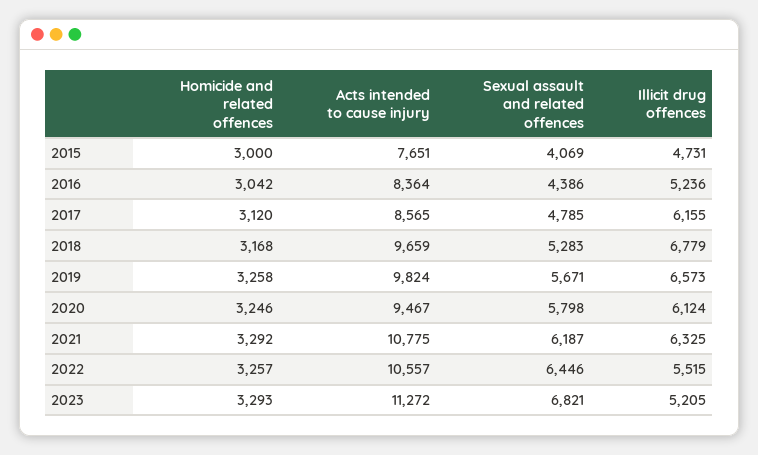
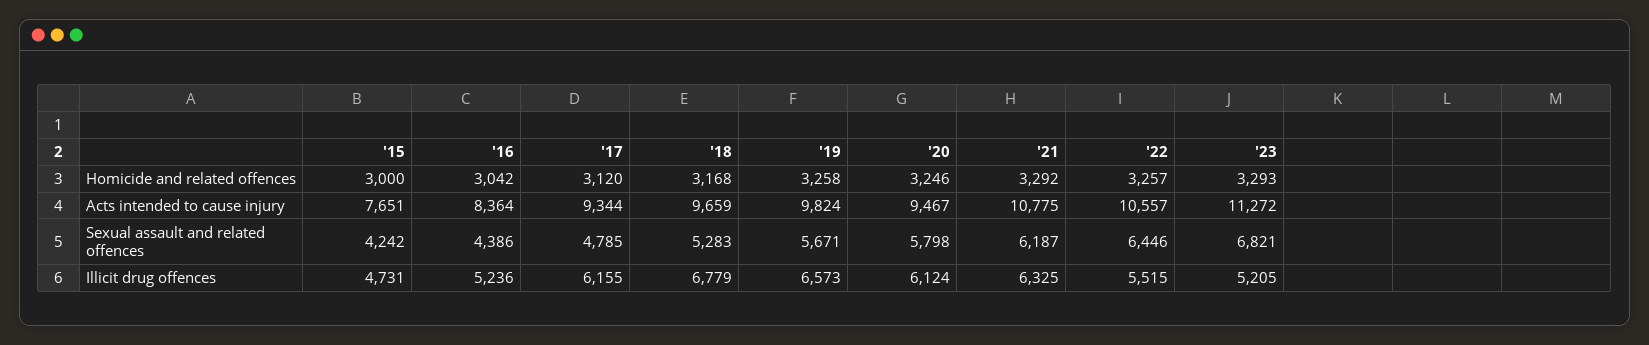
  {
    "Homicide and related offences": {
      "2015": 3000,
      "2016": 3042,
      "2017": 3120,
      "2018": 3168,
      "2019": 3258,
      "2020": 3246,
      "2021": 3292,
      "2022": 3257,
      "2023": 3293
    },
    "Acts intended to cause injury": {
      "2015": 7651,
      "2016": 8364,
-     "2017": 8565,
+     "2017": 9344,
      "2018": 9659,
      "2019": 9824,
      "2020": 9467,
      "2021": 10775,
      "2022": 10557,
      "2023": 11272
    },
    "Sexual assault and related offences": {
-     "2015": 4069,
+     "2015": 4242,
      "2016": 4386,
      "2017": 4785,
      "2018": 5283,
      "2019": 5671,
      "2020": 5798,
      "2021": 6187,
      "2022": 6446,
      "2023": 6821
    },
    "Illicit drug offences": {
      "2015": 4731,
      "2016": 5236,
      "2017": 6155,
      "2018": 6779,
      "2019": 6573,
      "2020": 6124,
      "2021": 6325,
      "2022": 5515,
      "2023": 5205
    }
  }

